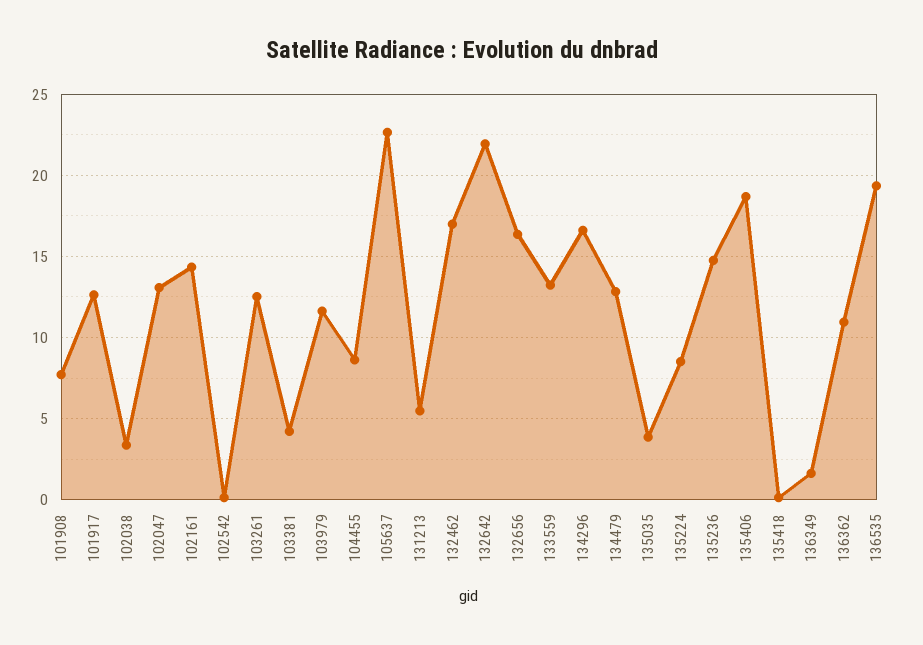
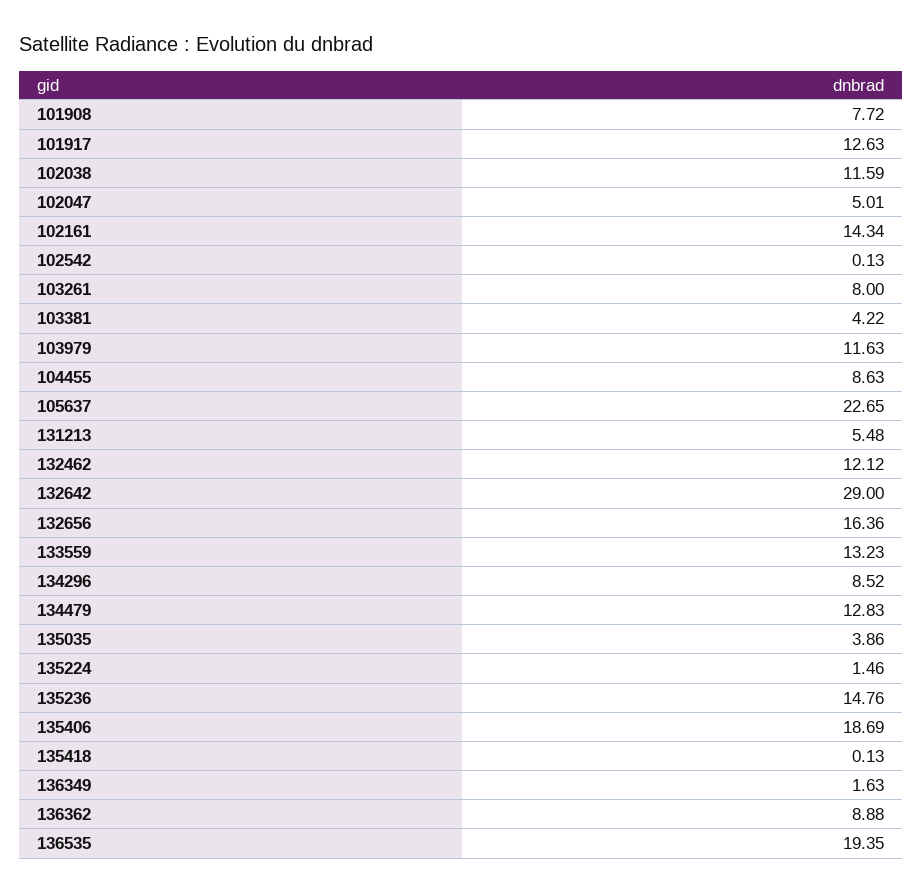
  {
    "101908": 7.72,
    "101917": 12.63,
-   "102038": 3.5,
+   "102038": 11.59,
-   "102047": 13,
+   "102047": 5.01,
    "102161": 14.34,
    "102542": 0.13,
-   "103261": 12.5,
+   "103261": 8,
    "103381": 4.22,
    "103979": 11.63,
    "104455": 8.63,
    "105637": 22.65,
    "131213": 5.48,
-   "132462": 17,
+   "132462": 12.12,
-   "132642": 22,
+   "132642": 29,
    "132656": 16.36,
    "133559": 13.23,
-   "134296": 16.5,
+   "134296": 8.52,
    "134479": 12.83,
    "135035": 3.86,
-   "135224": 8.5,
+   "135224": 1.46,
    "135236": 14.76,
    "135406": 18.69,
    "135418": 0.13,
    "136349": 1.63,
-   "136362": 11,
+   "136362": 8.88,
    "136535": 19.35
  }

